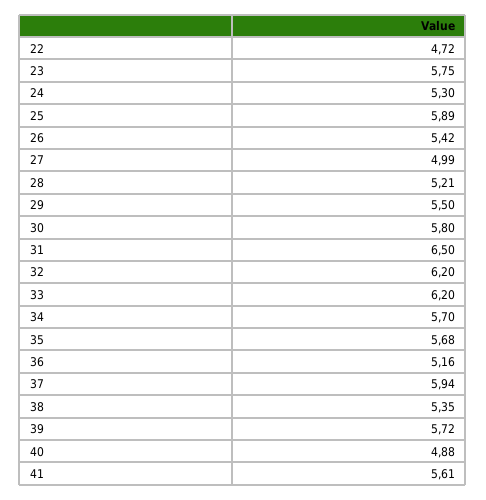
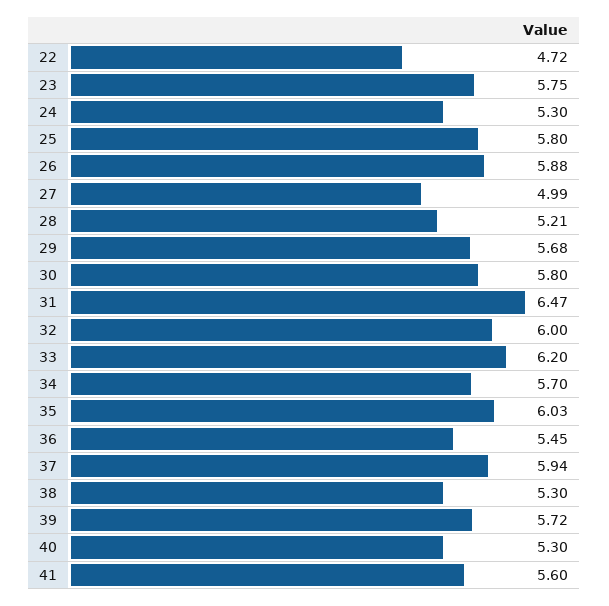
  {
    "22": 4.72,
    "23": 5.75,
    "24": 5.3,
-   "25": 5.89,
+   "25": 5.8,
-   "26": 5.42,
+   "26": 5.88,
    "27": 4.99,
    "28": 5.21,
-   "29": 5.5,
+   "29": 5.68,
    "30": 5.8,
-   "31": 6.5,
+   "31": 6.47,
-   "32": 6.2,
+   "32": 6,
    "33": 6.2,
    "34": 5.7,
-   "35": 5.68,
+   "35": 6.03,
-   "36": 5.16,
+   "36": 5.45,
    "37": 5.94,
-   "38": 5.35,
+   "38": 5.3,
    "39": 5.72,
-   "40": 4.88,
+   "40": 5.3,
-   "41": 5.61
+   "41": 5.6
  }

